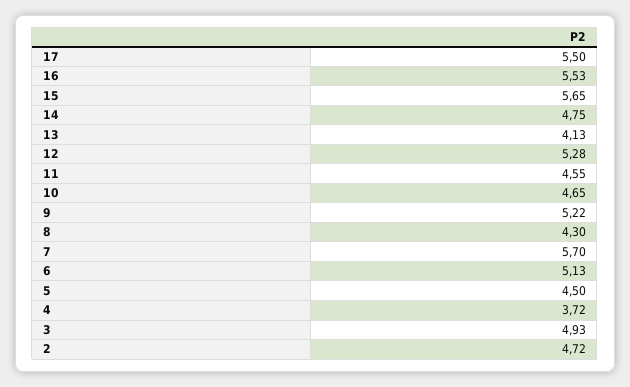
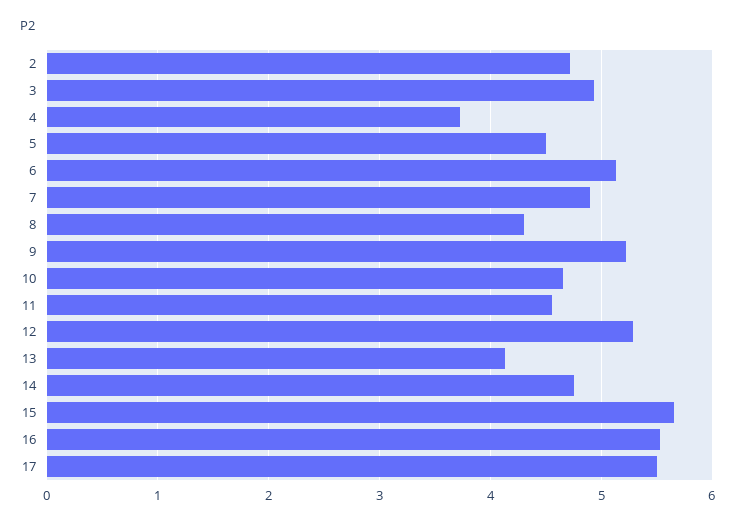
  {
    "17": 5.5,
    "16": 5.53,
    "15": 5.65,
    "14": 4.75,
    "13": 4.13,
    "12": 5.28,
    "11": 4.55,
    "10": 4.65,
    "9": 5.22,
    "8": 4.3,
-   "7": 5.7,
+   "7": 4.9,
    "6": 5.13,
    "5": 4.5,
    "4": 3.72,
    "3": 4.93,
    "2": 4.72
  }

